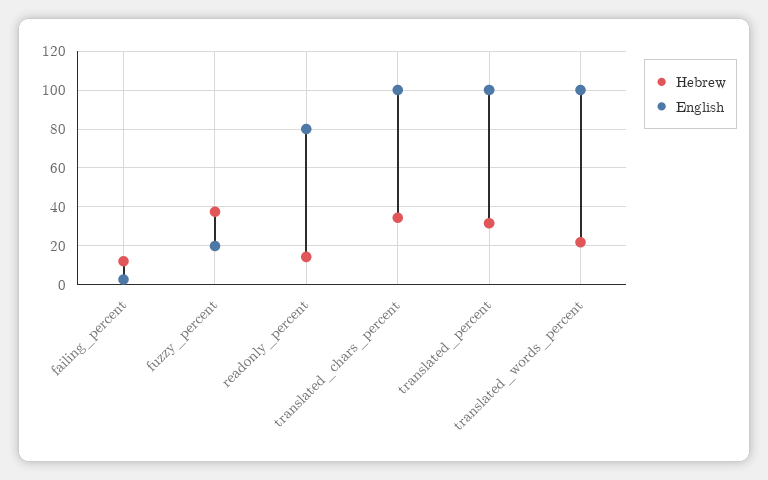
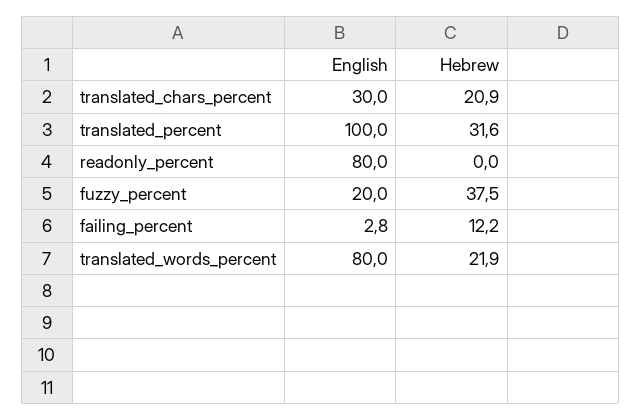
  {
    "Hebrew": {
      "failing_percent": 12.2,
      "fuzzy_percent": 37.5,
-     "readonly_percent": 15,
+     "readonly_percent": 0,
-     "translated_chars_percent": 35,
+     "translated_chars_percent": 20.9,
      "translated_percent": 31.6,
      "translated_words_percent": 21.9
    },
    "English": {
      "failing_percent": 2.8,
      "fuzzy_percent": 20,
      "readonly_percent": 80,
-     "translated_chars_percent": 100,
+     "translated_chars_percent": 30,
      "translated_percent": 100,
-     "translated_words_percent": 100
+     "translated_words_percent": 80
    }
  }

